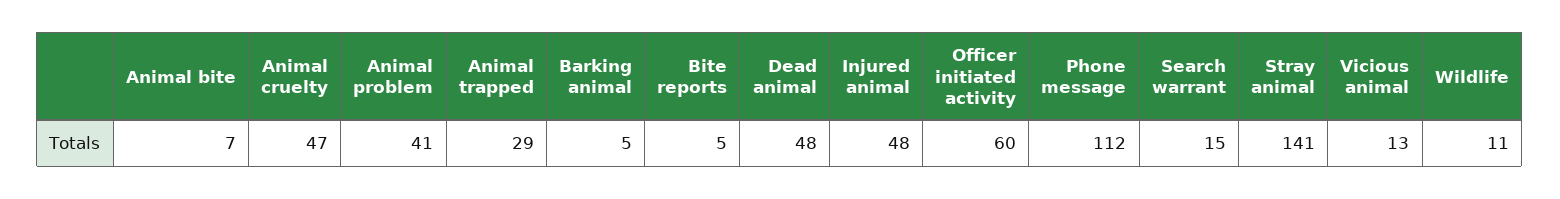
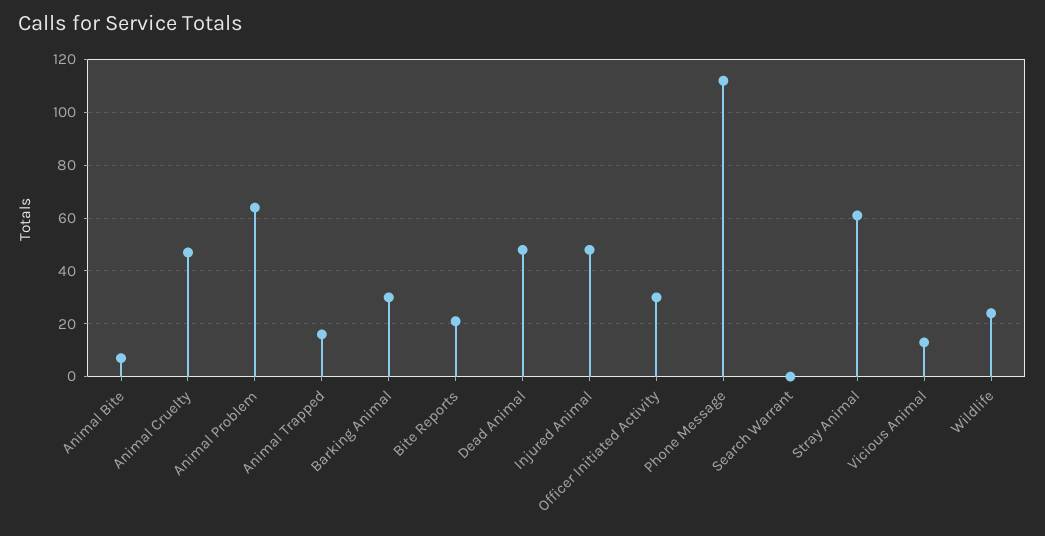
  {
    "Animal bite": 7,
    "Animal cruelty": 47,
-   "Animal problem": 41,
+   "Animal problem": 65,
-   "Animal trapped": 29,
+   "Animal trapped": 15,
-   "Barking animal": 5,
+   "Barking animal": 30,
-   "Bite reports": 5,
+   "Bite reports": 20,
    "Dead animal": 48,
    "Injured animal": 48,
-   "Officer initiated activity": 60,
+   "Officer initiated activity": 30,
    "Phone message": 112,
-   "Search warrant": 15,
+   "Search warrant": 0,
-   "Stray animal": 141,
+   "Stray animal": 60,
    "Vicious animal": 13,
-   "Wildlife": 11
+   "Wildlife": 25
  }

